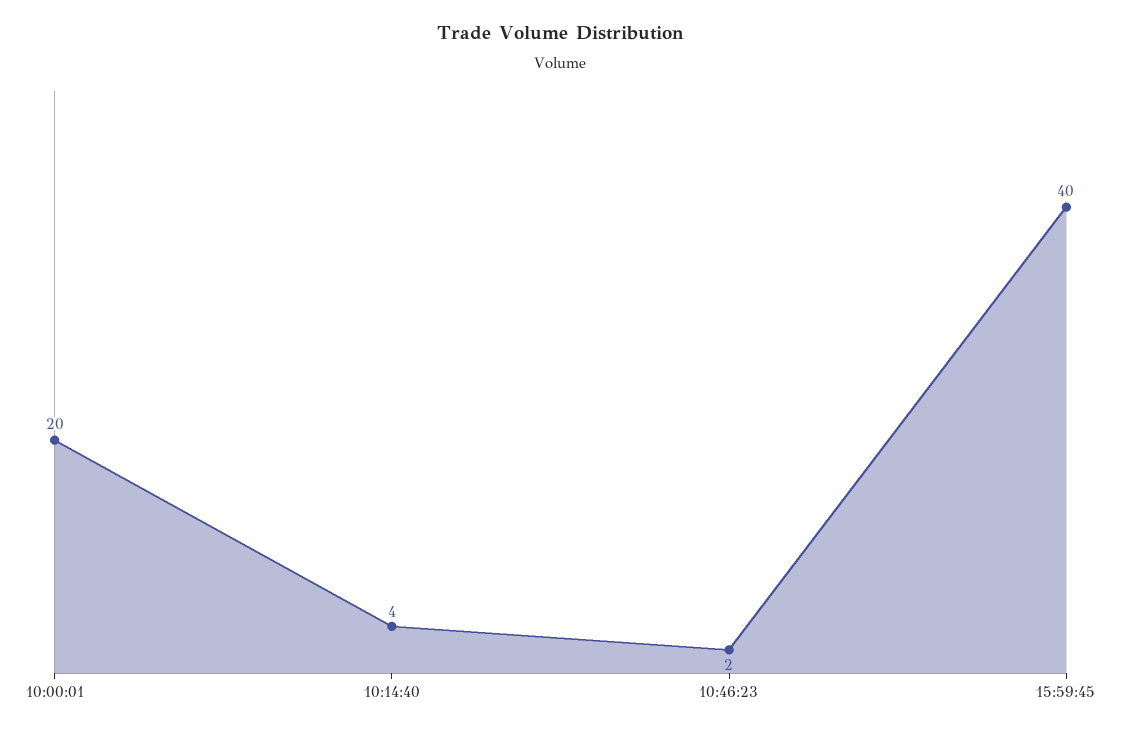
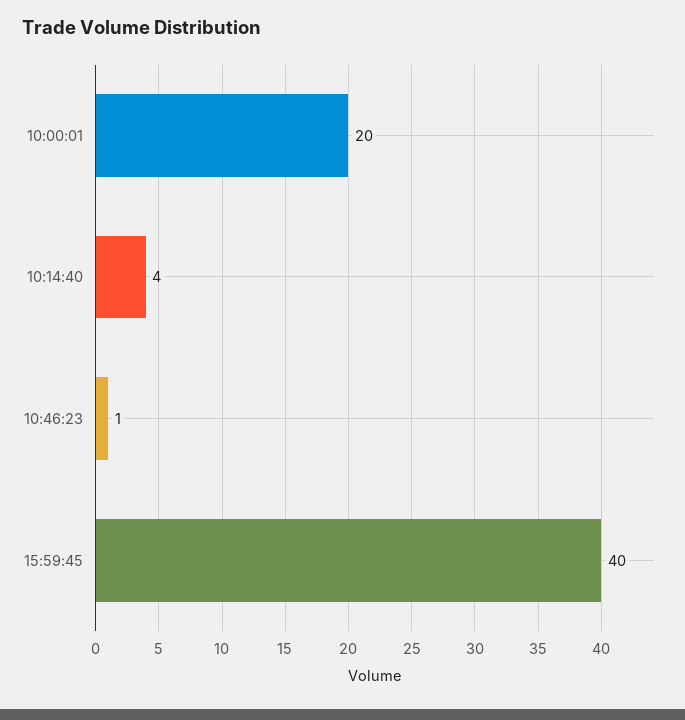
  {
    "10:00:01": 20,
    "10:14:40": 4,
-   "10:46:23": 2,
+   "10:46:23": 1,
    "15:59:45": 40
  }

